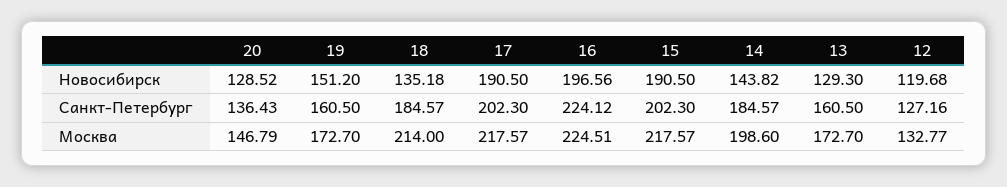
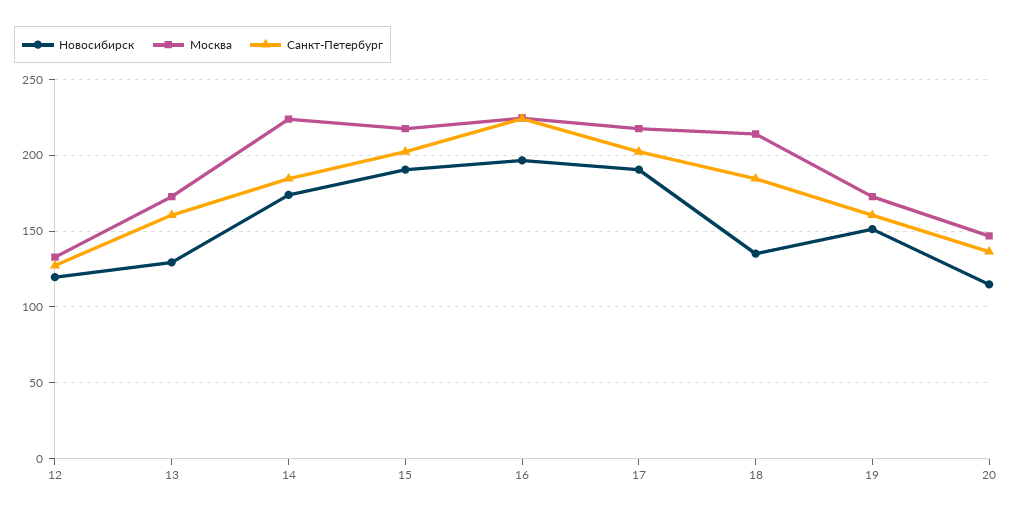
  {
    "Новосибирск": {
-     "20": 128.52,
+     "20": 115,
      "19": 151.2,
      "18": 135.18,
      "17": 190.5,
      "16": 196.56,
      "15": 190.5,
-     "14": 143.82,
+     "14": 175,
      "13": 129.3,
      "12": 119.68
    },
    "Санкт-Петербург": {
      "20": 136.43,
      "19": 160.5,
      "18": 184.57,
      "17": 202.3,
      "16": 224.12,
      "15": 202.3,
      "14": 184.57,
      "13": 160.5,
      "12": 127.16
    },
    "Москва": {
      "20": 146.79,
      "19": 172.7,
      "18": 214,
      "17": 217.57,
      "16": 224.51,
      "15": 217.57,
-     "14": 198.6,
+     "14": 225,
      "13": 172.7,
      "12": 132.77
    }
  }

